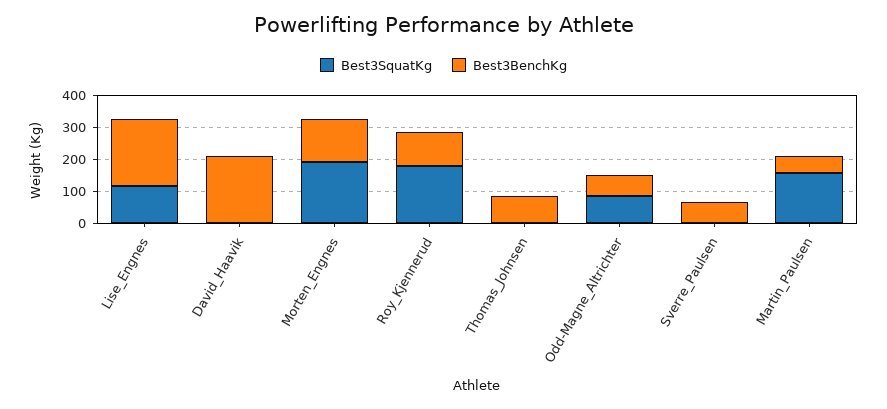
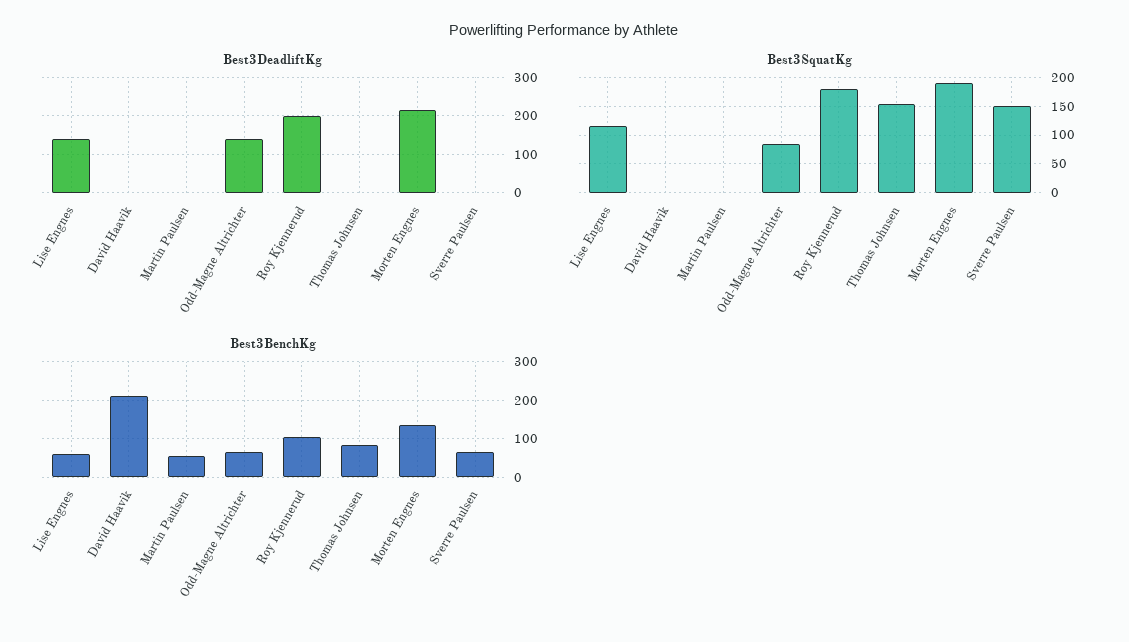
  {
    "Best3SquatKg": {
      "Lise_Engnes": 125,
      "David_Haavik": 0,
      "Morten_Engnes": 200,
      "Roy_Kjennerud": 175,
-     "Thomas_Johnsen": 0,
+     "Thomas_Johnsen": 150,
      "Odd-Magne_Altrichter": 75,
-     "Sverre_Paulsen": 0,
+     "Sverre_Paulsen": 150,
-     "Martin_Paulsen": 150
+     "Martin_Paulsen": 0
    },
    "Best3BenchKg": {
-     "Lise_Engnes": 200,
+     "Lise_Engnes": 60,
      "David_Haavik": 220,
      "Morten_Engnes": 140,
      "Roy_Kjennerud": 100,
      "Thomas_Johnsen": 80,
      "Odd-Magne_Altrichter": 60,
      "Sverre_Paulsen": 60,
      "Martin_Paulsen": 60
-   }
+   },
+   "Best3DeadliftKg": {
+     "Lise_Engnes": 140,
+     "David_Haavik": 0,
+     "Martin_Paulsen": 0,
+     "Odd-Magne_Altrichter": 140,
+     "Roy_Kjennerud": 200,
+     "Thomas_Johnsen": 0,
+     "Morten_Engnes": 220,
+     "Sverre_Paulsen": 0
+   }
  }

